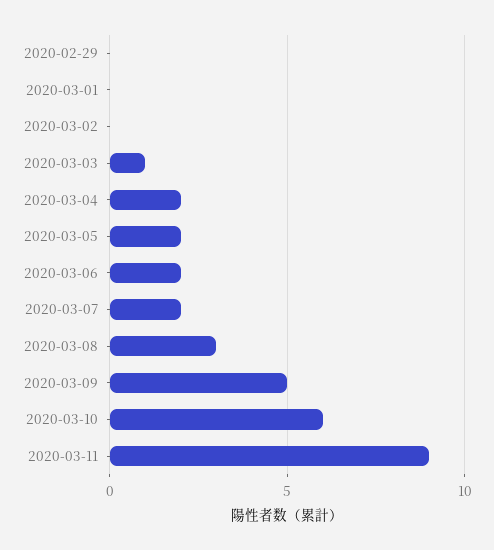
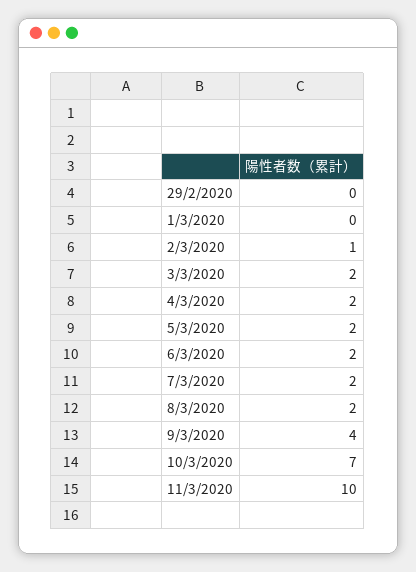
  {
    "2020-02-29": 0,
    "2020-03-01": 0,
-   "2020-03-02": 0,
+   "2020-03-02": 1,
-   "2020-03-03": 1,
+   "2020-03-03": 2,
    "2020-03-04": 2,
    "2020-03-05": 2,
    "2020-03-06": 2,
    "2020-03-07": 2,
-   "2020-03-08": 3,
+   "2020-03-08": 2,
-   "2020-03-09": 5,
+   "2020-03-09": 4,
-   "2020-03-10": 6,
+   "2020-03-10": 7,
-   "2020-03-11": 9
+   "2020-03-11": 10
  }

